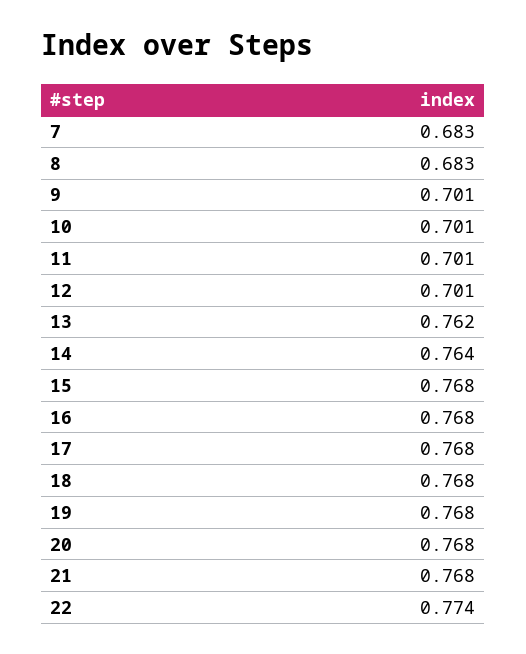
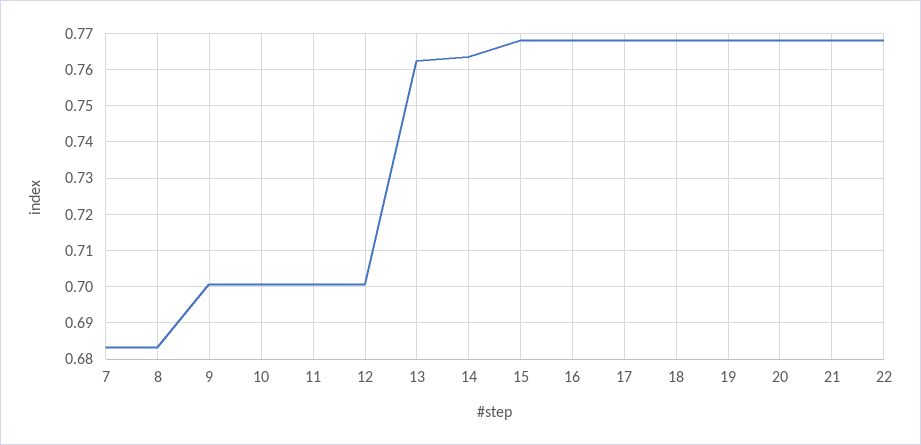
  {
    "7": 0.683,
    "8": 0.683,
    "9": 0.701,
    "10": 0.701,
    "11": 0.701,
    "12": 0.701,
    "13": 0.762,
    "14": 0.764,
    "15": 0.768,
    "16": 0.768,
    "17": 0.768,
    "18": 0.768,
    "19": 0.768,
    "20": 0.768,
    "21": 0.768,
-   "22": 0.774
+   "22": 0.768
  }

